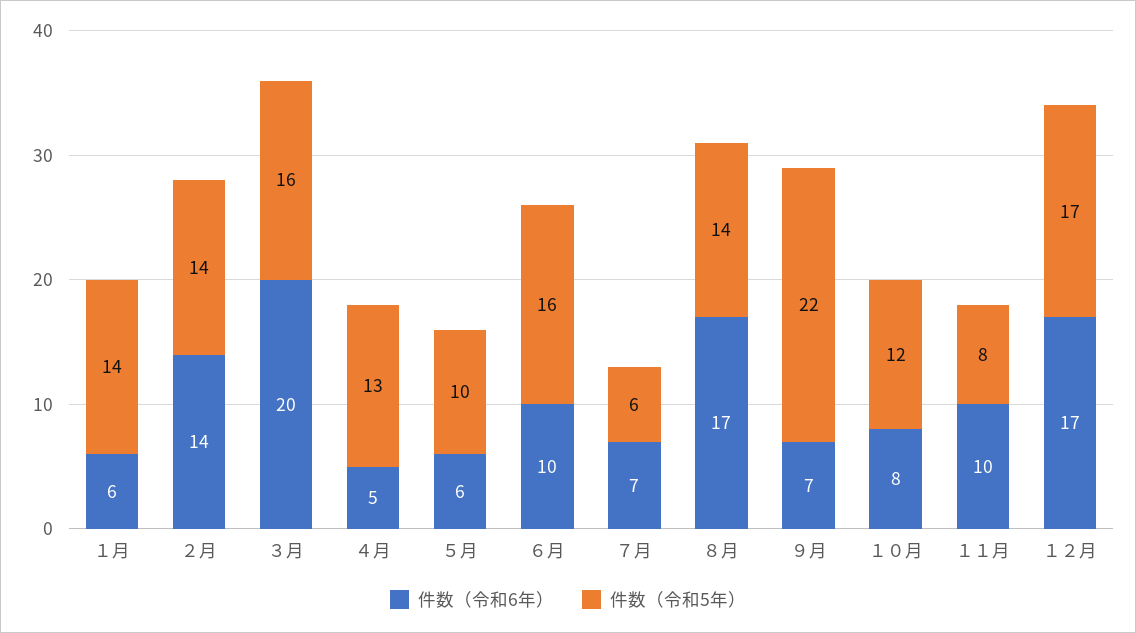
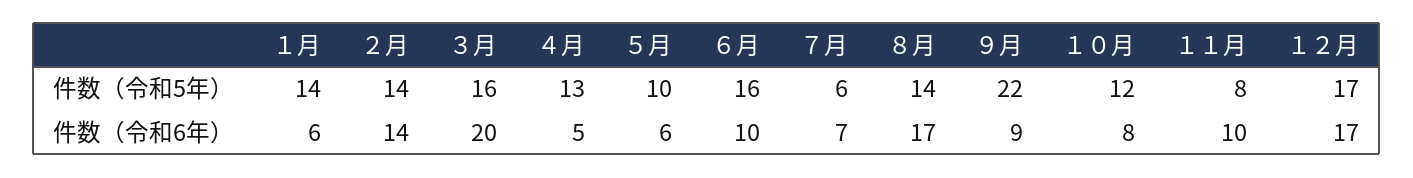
  {
    "件数（令和6年）": {
      "１月": 6,
      "２月": 14,
      "３月": 20,
      "４月": 5,
      "５月": 6,
      "６月": 10,
      "７月": 7,
      "８月": 17,
-     "９月": 7,
+     "９月": 9,
      "１０月": 8,
      "１１月": 10,
      "１２月": 17
    },
    "件数（令和5年）": {
      "１月": 14,
      "２月": 14,
      "３月": 16,
      "４月": 13,
      "５月": 10,
      "６月": 16,
      "７月": 6,
      "８月": 14,
      "９月": 22,
      "１０月": 12,
      "１１月": 8,
      "１２月": 17
    }
  }

